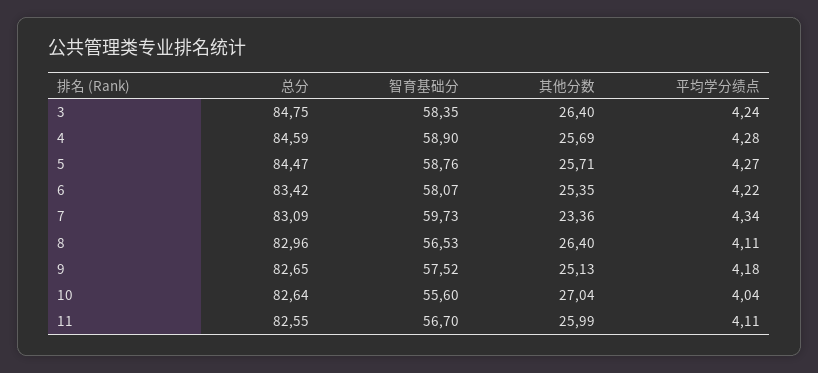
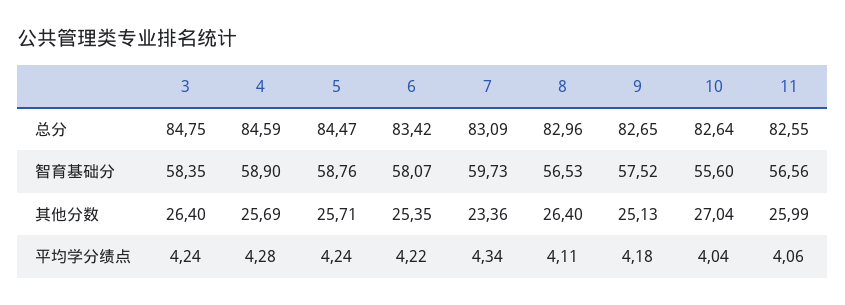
  {
    "总分": {
      "3": 84.75,
      "4": 84.59,
      "5": 84.47,
      "6": 83.42,
      "7": 83.09,
      "8": 82.96,
      "9": 82.65,
      "10": 82.64,
      "11": 82.55
    },
    "智育基础分": {
      "3": 58.35,
      "4": 58.9,
      "5": 58.76,
      "6": 58.07,
      "7": 59.73,
      "8": 56.53,
      "9": 57.52,
      "10": 55.6,
-     "11": 56.7
+     "11": 56.56
    },
    "其他分数": {
      "3": 26.4,
      "4": 25.69,
      "5": 25.71,
      "6": 25.35,
      "7": 23.36,
      "8": 26.4,
      "9": 25.13,
      "10": 27.04,
      "11": 25.99
    },
    "平均学分绩点": {
      "3": 4.24,
      "4": 4.28,
-     "5": 4.27,
+     "5": 4.24,
      "6": 4.22,
      "7": 4.34,
      "8": 4.11,
      "9": 4.18,
      "10": 4.04,
-     "11": 4.11
+     "11": 4.06
    }
  }

